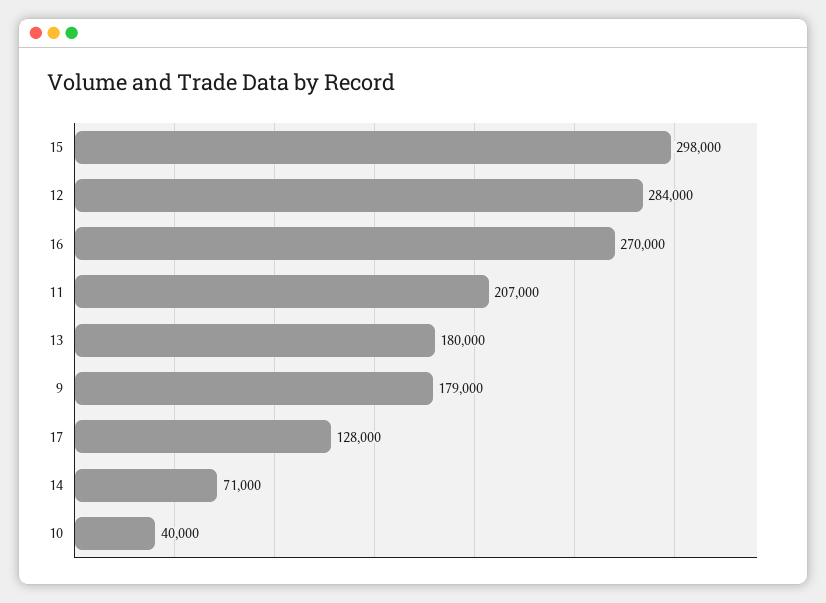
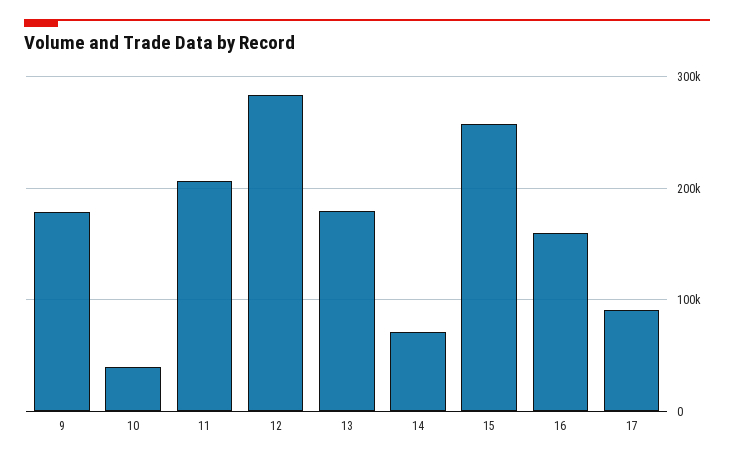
  {
-   "15": 298000,
+   "15": 260000,
    "12": 284000,
-   "16": 270000,
+   "16": 160000,
    "11": 207000,
    "13": 180000,
    "9": 179000,
-   "17": 128000,
+   "17": 90000,
    "14": 71000,
    "10": 40000
  }

